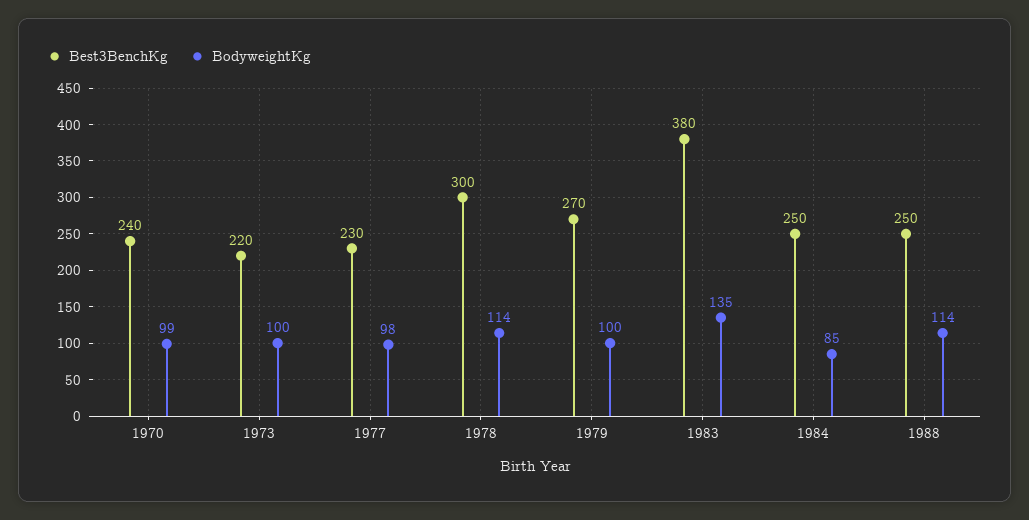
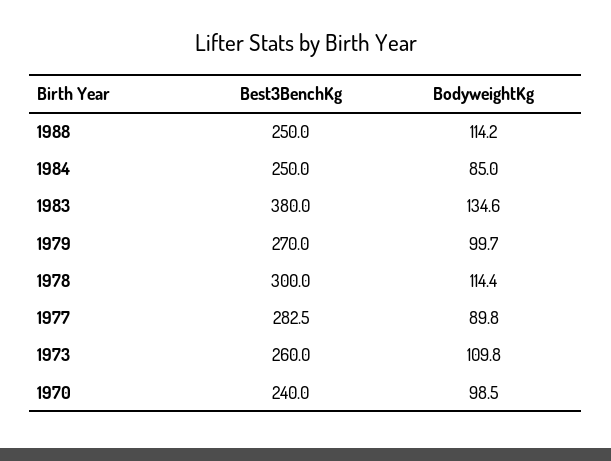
  {
    "Best3BenchKg": {
      "1970": 240,
-     "1973": 220,
+     "1973": 260,
-     "1977": 230,
+     "1977": 282.5,
      "1978": 300,
      "1979": 270,
      "1983": 380,
      "1984": 250,
      "1988": 250
    },
    "BodyweightKg": {
      "1970": 98.5,
-     "1973": 100,
+     "1973": 109.8,
-     "1977": 98,
+     "1977": 89.8,
      "1978": 114.4,
      "1979": 99.7,
      "1983": 134.6,
      "1984": 85,
      "1988": 114.2
    }
  }

